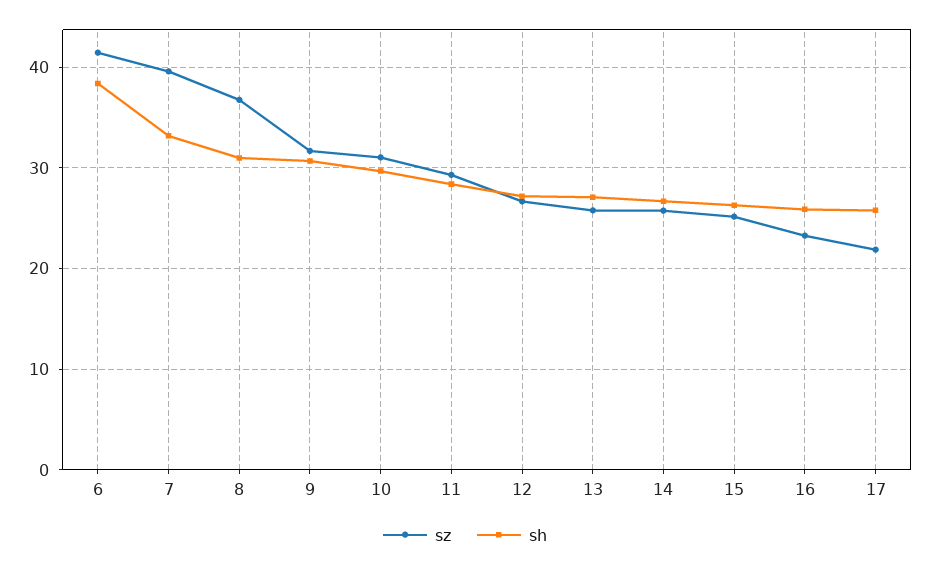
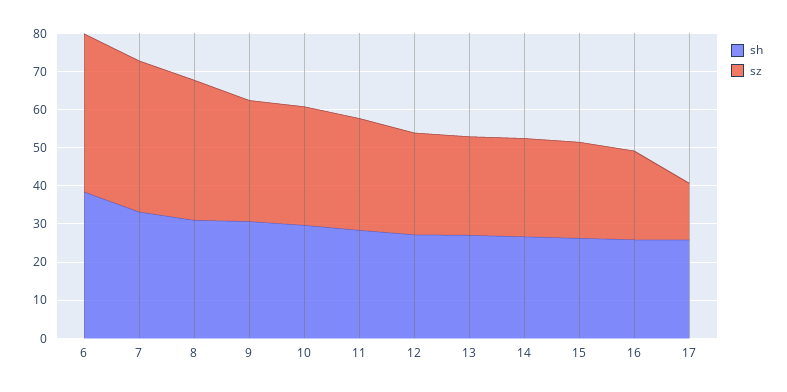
  {
    "sz": {
      "6": 41,
      "7": 40,
      "8": 37,
      "9": 32,
      "10": 31,
      "11": 29,
      "12": 27,
      "13": 26,
      "14": 26,
      "15": 25,
      "16": 23,
-     "17": 22
+     "17": 15
    },
    "sh": {
      "6": 38,
      "7": 33,
      "8": 31,
      "9": 31,
      "10": 30,
      "11": 28,
      "12": 27,
      "13": 27,
      "14": 27,
      "15": 26,
      "16": 26,
      "17": 26
    }
  }

